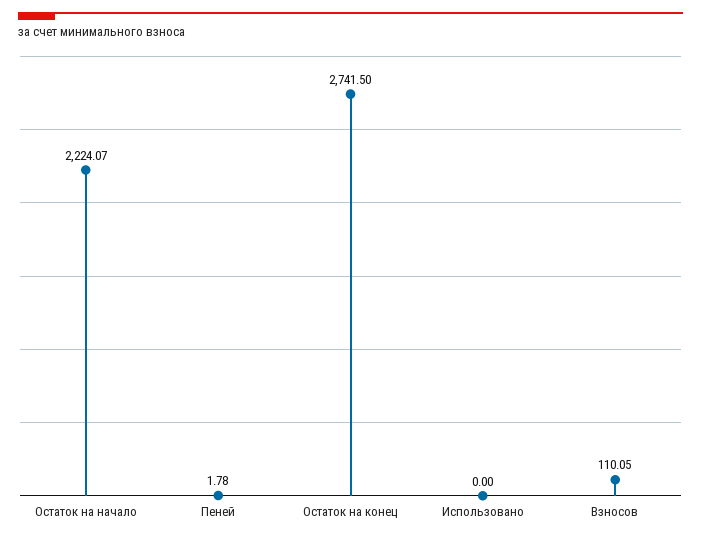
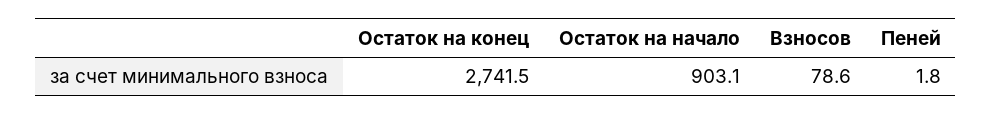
  {
-   "Остаток на начало": 2224.07,
+   "Остаток на начало": 903.1,
    "Пеней": 1.78,
    "Остаток на конец": 2741.5,
-   "Использовано": 0,
-   "Взносов": 110.05
+   "Взносов": 78.6
  }

